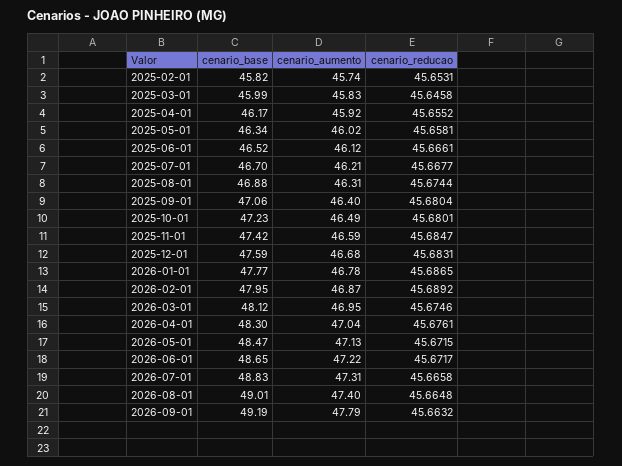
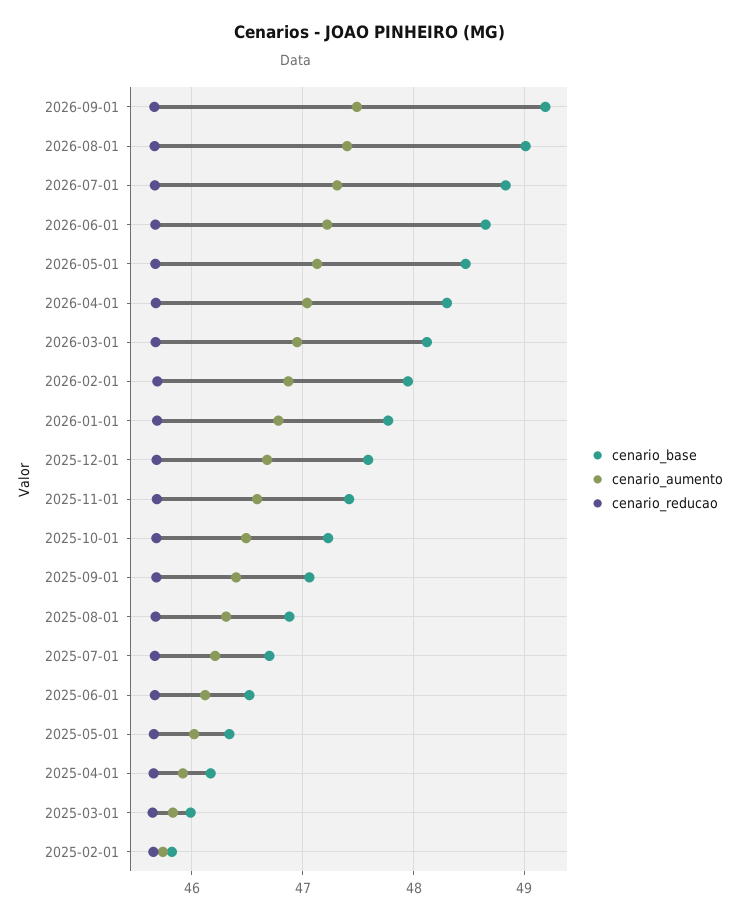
  {
    "cenario_base": {
      "2025-02-01": 45.82,
      "2025-03-01": 45.99,
      "2025-04-01": 46.17,
      "2025-05-01": 46.34,
      "2025-06-01": 46.52,
      "2025-07-01": 46.7,
      "2025-08-01": 46.88,
      "2025-09-01": 47.06,
      "2025-10-01": 47.23,
      "2025-11-01": 47.42,
      "2025-12-01": 47.59,
      "2026-01-01": 47.77,
      "2026-02-01": 47.95,
      "2026-03-01": 48.12,
      "2026-04-01": 48.3,
      "2026-05-01": 48.47,
      "2026-06-01": 48.65,
      "2026-07-01": 48.83,
      "2026-08-01": 49.01,
      "2026-09-01": 49.19
    },
    "cenario_aumento": {
      "2025-02-01": 45.74,
      "2025-03-01": 45.83,
      "2025-04-01": 45.92,
      "2025-05-01": 46.02,
      "2025-06-01": 46.12,
      "2025-07-01": 46.21,
      "2025-08-01": 46.31,
      "2025-09-01": 46.4,
      "2025-10-01": 46.49,
      "2025-11-01": 46.59,
      "2025-12-01": 46.68,
      "2026-01-01": 46.78,
      "2026-02-01": 46.87,
      "2026-03-01": 46.95,
      "2026-04-01": 47.04,
      "2026-05-01": 47.13,
      "2026-06-01": 47.22,
      "2026-07-01": 47.31,
      "2026-08-01": 47.4,
-     "2026-09-01": 47.79
+     "2026-09-01": 47.5
    },
    "cenario_reducao": {
      "2025-02-01": 45.6531,
      "2025-03-01": 45.6458,
      "2025-04-01": 45.6552,
      "2025-05-01": 45.6581,
      "2025-06-01": 45.6661,
      "2025-07-01": 45.6677,
      "2025-08-01": 45.6744,
      "2025-09-01": 45.6804,
      "2025-10-01": 45.6801,
      "2025-11-01": 45.6847,
      "2025-12-01": 45.6831,
      "2026-01-01": 45.6865,
      "2026-02-01": 45.6892,
      "2026-03-01": 45.6746,
      "2026-04-01": 45.6761,
      "2026-05-01": 45.6715,
      "2026-06-01": 45.6717,
      "2026-07-01": 45.6658,
      "2026-08-01": 45.6648,
      "2026-09-01": 45.6632
    }
  }

